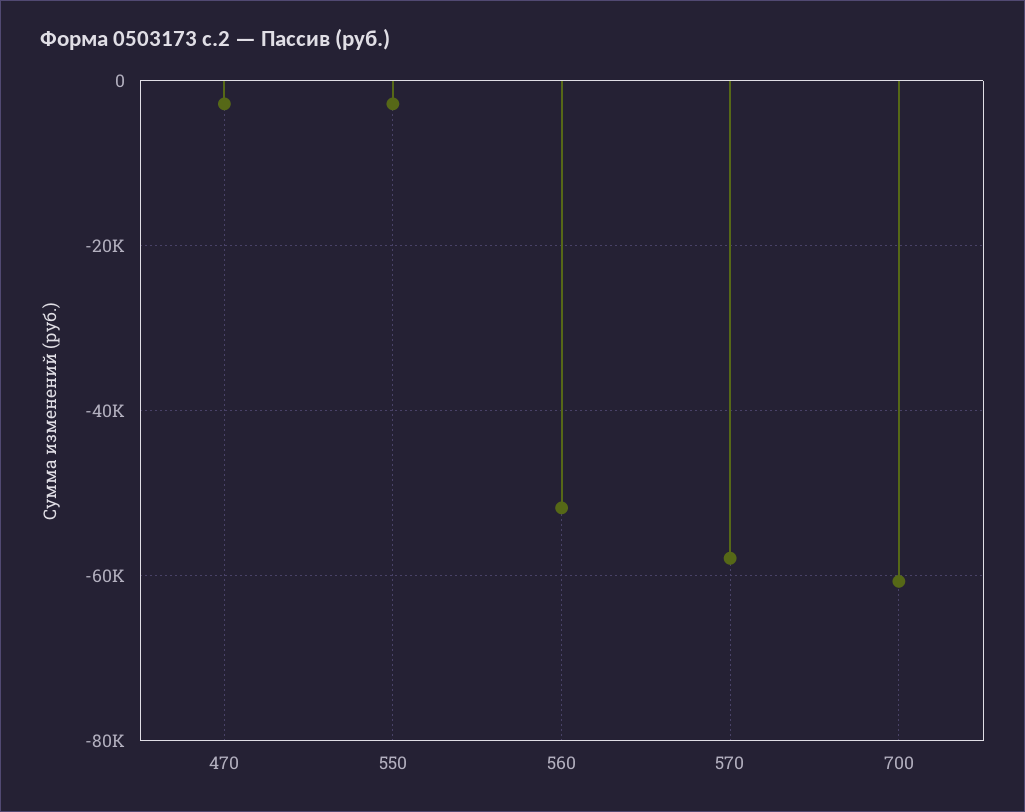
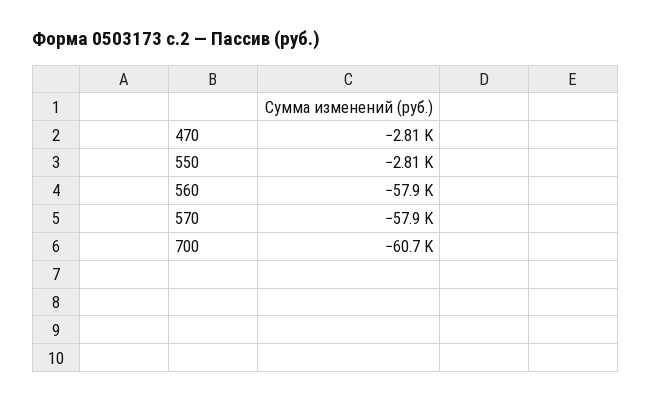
  {
    "470": -2810,
    "550": -2810,
-   "560": -52000,
+   "560": -57900,
    "570": -57900,
    "700": -60700
  }

